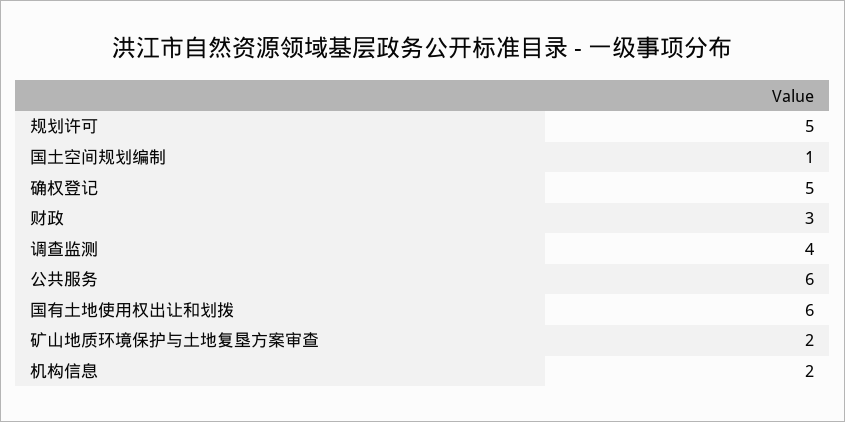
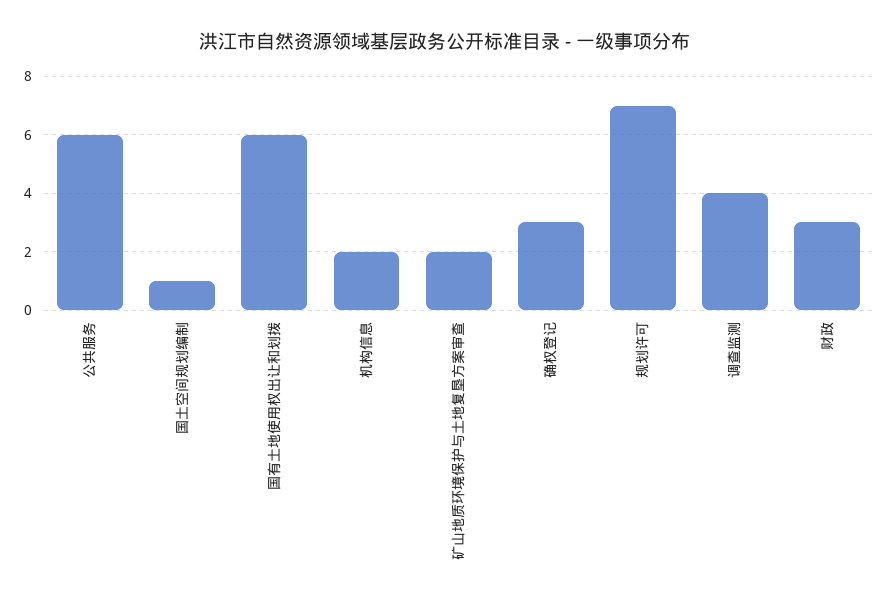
  {
-   "规划许可": 5,
+   "规划许可": 7,
    "国土空间规划编制": 1,
-   "确权登记": 5,
+   "确权登记": 3,
    "财政": 3,
    "调查监测": 4,
    "公共服务": 6,
    "国有土地使用权出让和划拨": 6,
    "矿山地质环境保护与土地复垦方案审查": 2,
    "机构信息": 2
  }

